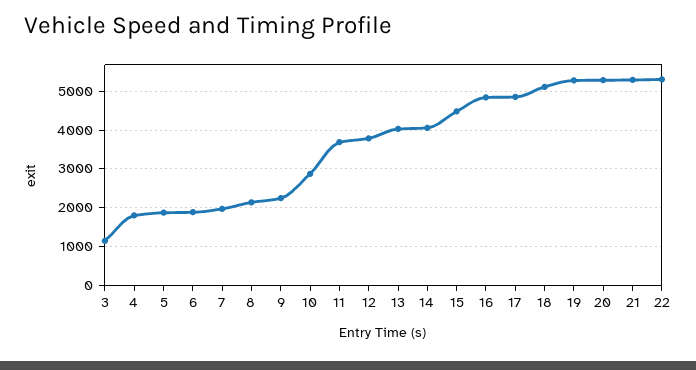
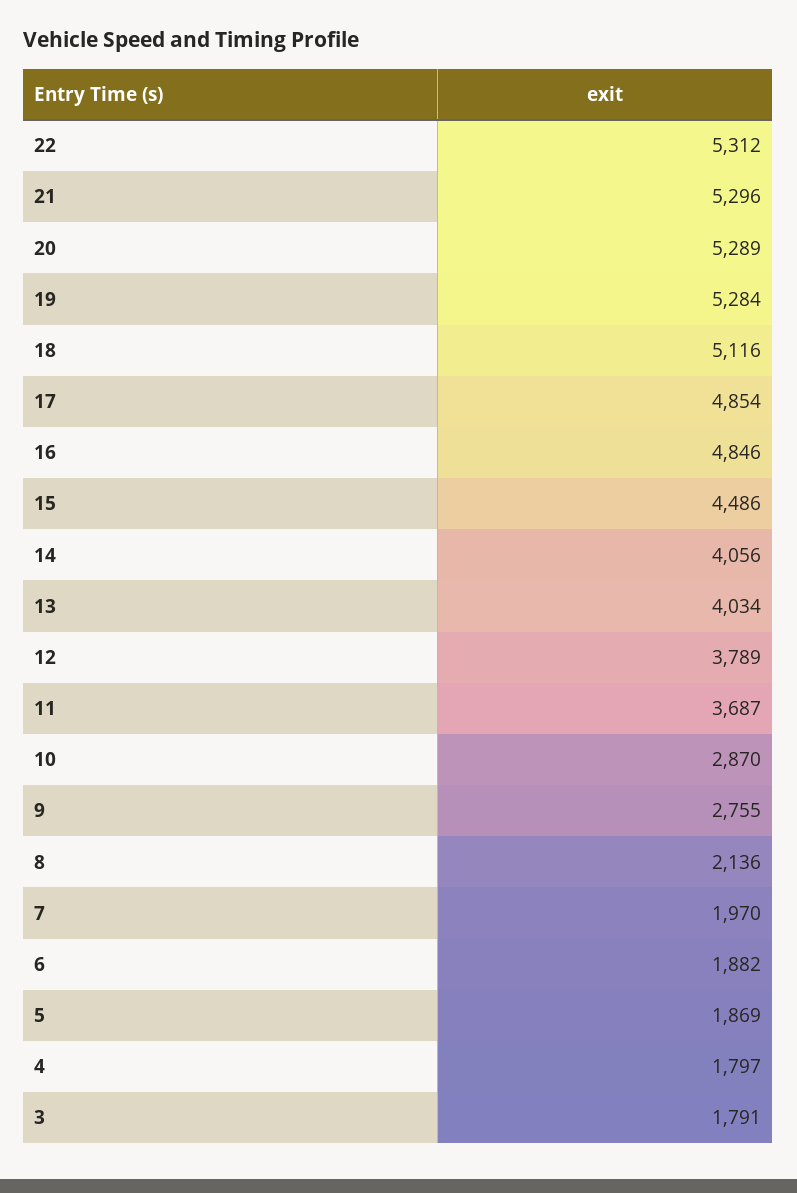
  {
-   "3": 1200,
+   "3": 1791,
    "4": 1797,
    "5": 1869,
    "6": 1882,
    "7": 1970,
    "8": 2136,
-   "9": 2200,
+   "9": 2755,
    "10": 2870,
    "11": 3687,
    "12": 3789,
    "13": 4034,
    "14": 4056,
    "15": 4486,
    "16": 4846,
    "17": 4854,
    "18": 5116,
    "19": 5284,
    "20": 5289,
    "21": 5296,
    "22": 5312
  }

